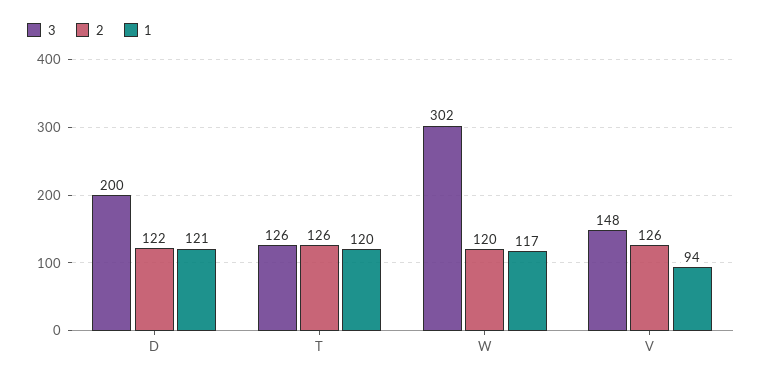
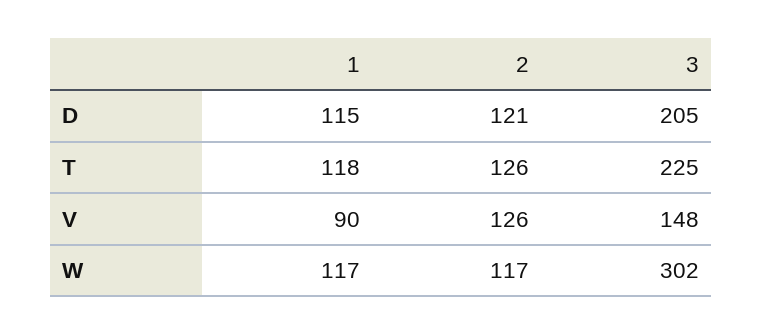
  {
    "3": {
-     "D": 200,
+     "D": 205,
-     "T": 126,
+     "T": 225,
      "W": 302,
      "V": 148
    },
    "2": {
-     "D": 122,
+     "D": 121,
      "T": 126,
-     "W": 120,
+     "W": 117,
      "V": 126
    },
    "1": {
-     "D": 121,
+     "D": 115,
-     "T": 120,
+     "T": 118,
      "W": 117,
-     "V": 94
+     "V": 90
    }
  }

